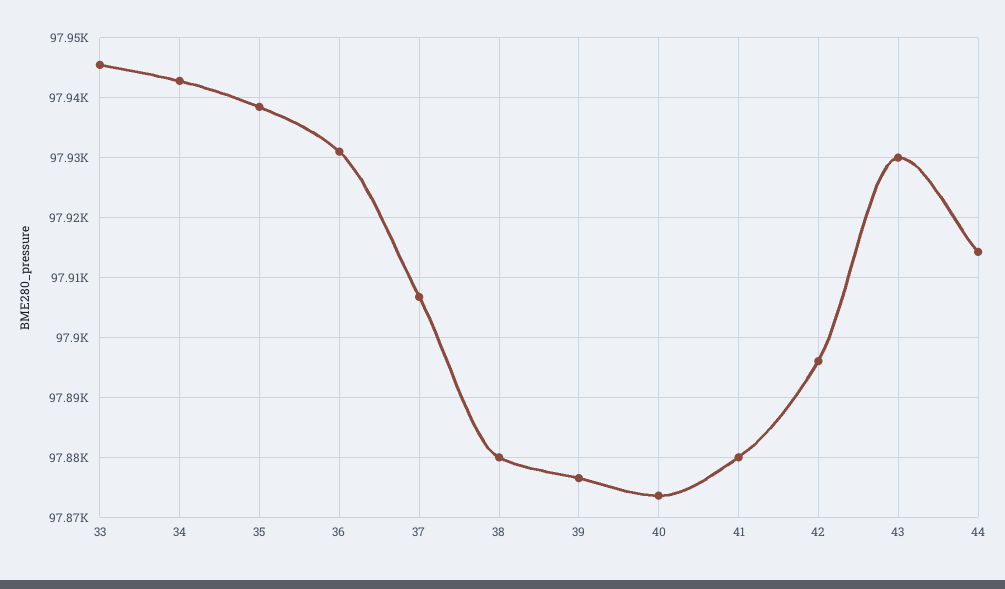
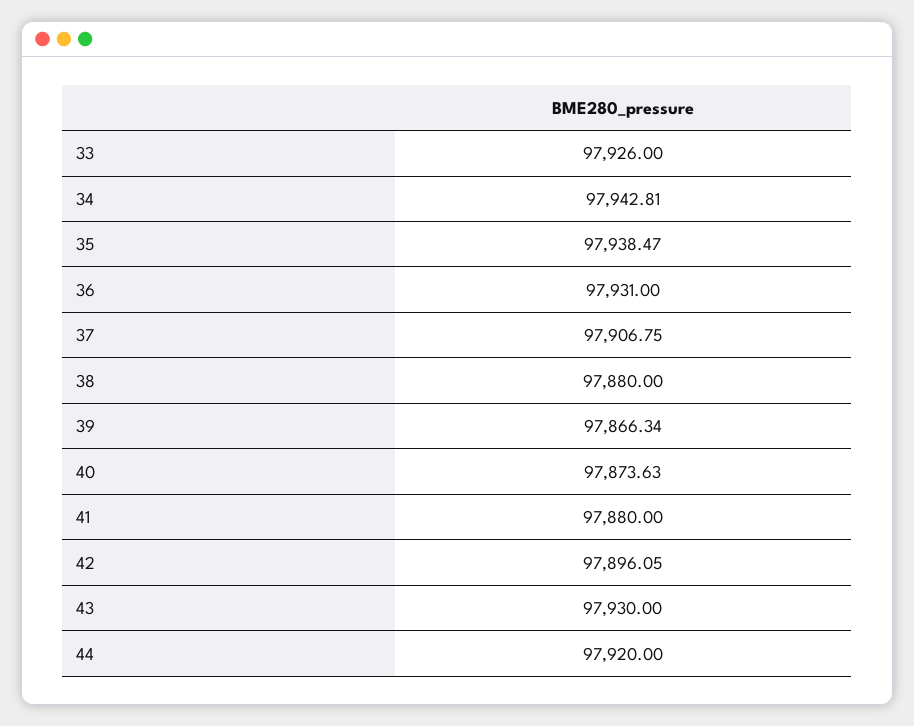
  {
-   "33": 97946,
+   "33": 97926,
    "34": 97942.81,
    "35": 97938.47,
    "36": 97931,
    "37": 97906.75,
    "38": 97880,
-   "39": 97876,
+   "39": 97866.34,
    "40": 97873.63,
    "41": 97880,
    "42": 97896.05,
    "43": 97930,
-   "44": 97914
+   "44": 97920
  }

